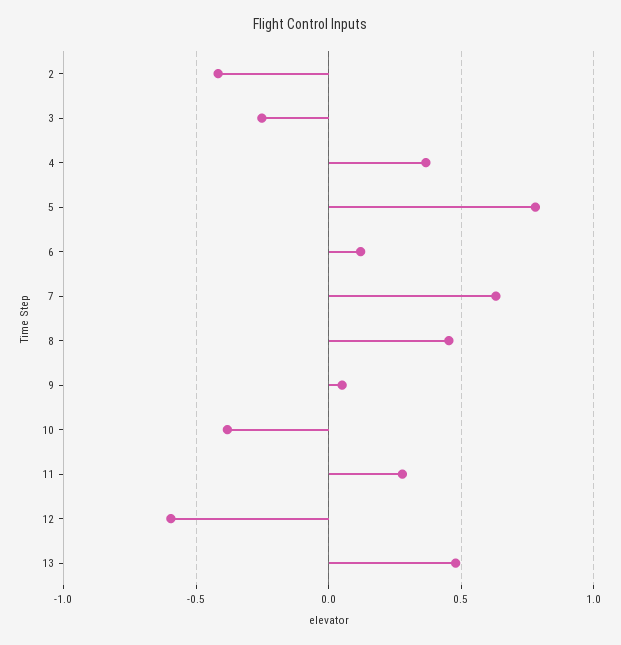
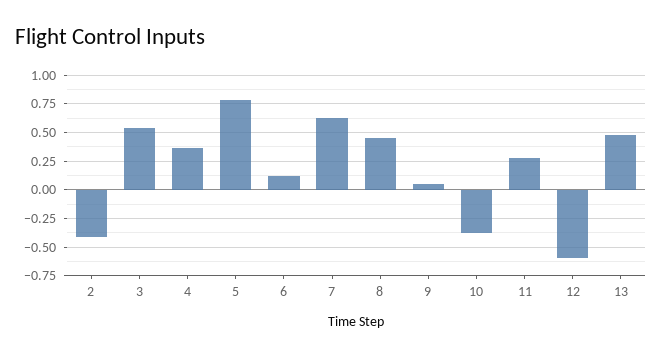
  {
    "2": -0.4,
-   "3": -0.25,
+   "3": 0.5,
    "4": 0.35,
    "5": 0.8,
    "6": 0.1,
    "7": 0.65,
    "8": 0.45,
    "9": 0.05,
    "10": -0.4,
    "11": 0.3,
    "12": -0.6,
    "13": 0.5
  }

